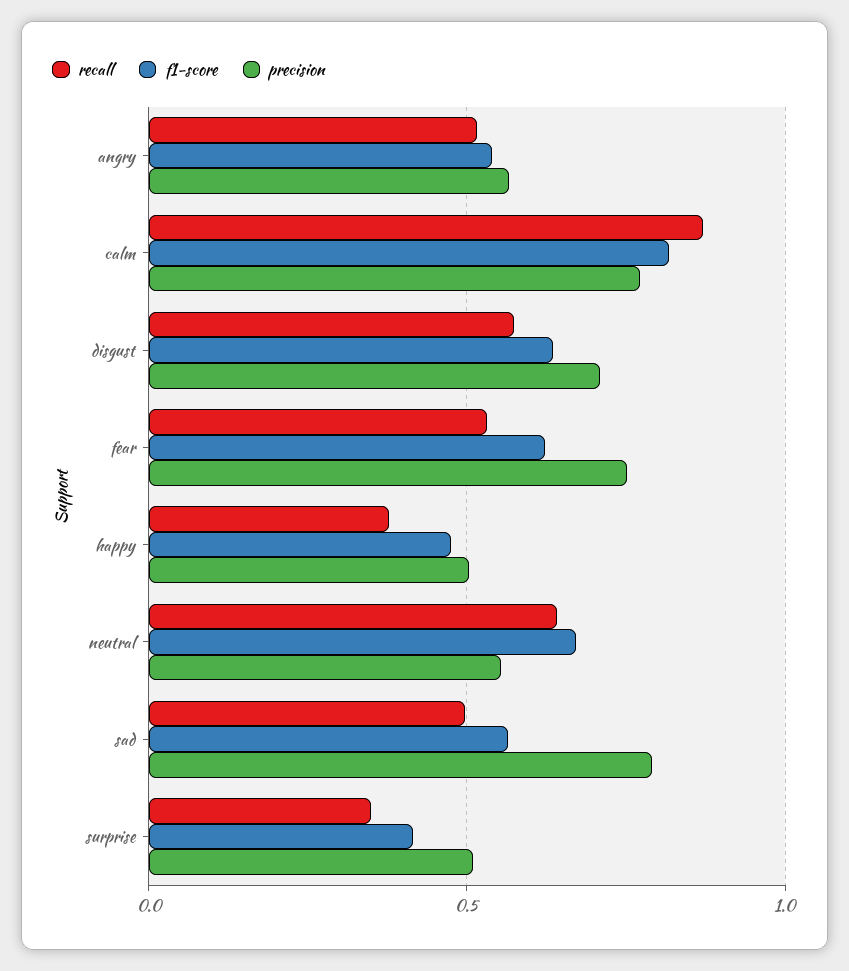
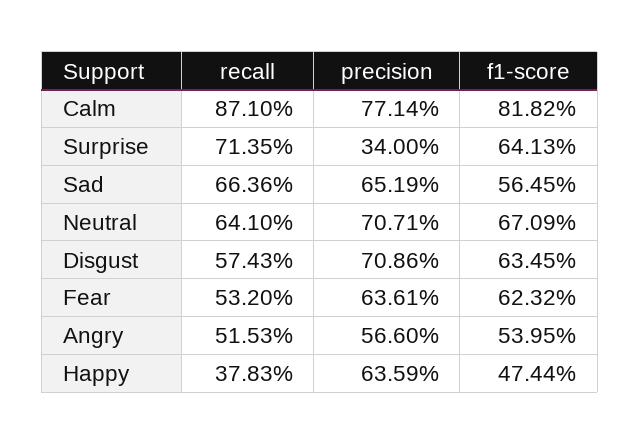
  {
    "recall": {
      "angry": 0.5153,
      "calm": 0.871,
      "disgust": 0.5743,
      "fear": 0.532,
      "happy": 0.3783,
      "neutral": 0.641,
-     "sad": 0.5,
+     "sad": 0.6636,
-     "surprise": 0.35
+     "surprise": 0.7135
    },
    "f1-score": {
      "angry": 0.5395,
      "calm": 0.8182,
      "disgust": 0.6345,
      "fear": 0.6232,
      "happy": 0.4744,
      "neutral": 0.6709,
      "sad": 0.5645,
-     "surprise": 0.4
+     "surprise": 0.6413
    },
    "precision": {
      "angry": 0.566,
      "calm": 0.7714,
      "disgust": 0.7086,
-     "fear": 0.75,
+     "fear": 0.6361,
-     "happy": 0.5,
+     "happy": 0.6359,
-     "neutral": 0.55,
+     "neutral": 0.7071,
-     "sad": 0.8,
+     "sad": 0.6519,
-     "surprise": 0.5
+     "surprise": 0.34
    }
  }

